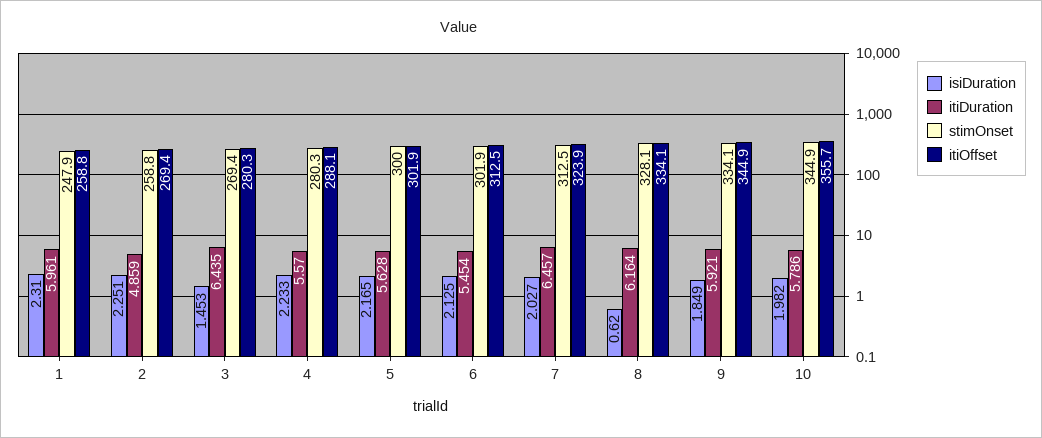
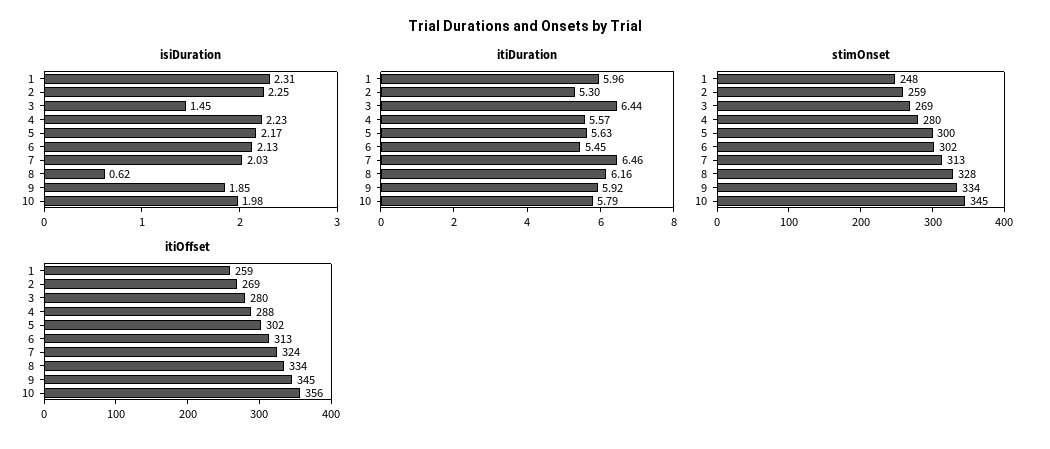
  {
    "isiDuration": {
      "1": 2.31,
      "2": 2.251,
      "3": 1.453,
      "4": 2.233,
      "5": 2.165,
      "6": 2.125,
      "7": 2.027,
      "8": 0.62,
      "9": 1.849,
      "10": 1.982
    },
    "itiDuration": {
      "1": 5.961,
-     "2": 4.859,
+     "2": 5.3,
      "3": 6.435,
      "4": 5.57,
      "5": 5.628,
      "6": 5.454,
      "7": 6.457,
      "8": 6.164,
      "9": 5.921,
      "10": 5.786
    },
    "stimOnset": {
      "1": 247.9,
      "2": 258.8,
      "3": 269.4,
      "4": 280.3,
      "5": 300,
      "6": 301.9,
      "7": 312.5,
      "8": 328.1,
      "9": 334.1,
      "10": 344.9
    },
    "itiOffset": {
      "1": 258.8,
      "2": 269.4,
      "3": 280.3,
      "4": 288.1,
      "5": 301.9,
      "6": 312.5,
      "7": 323.9,
      "8": 334.1,
      "9": 344.9,
      "10": 355.7
    }
  }

